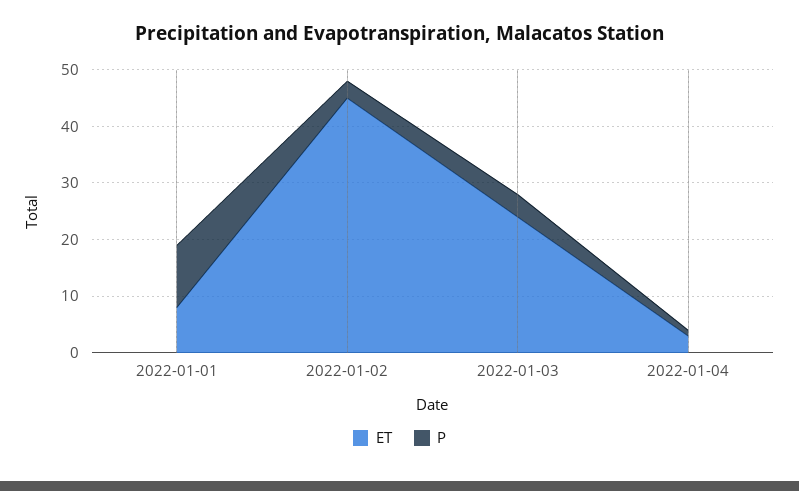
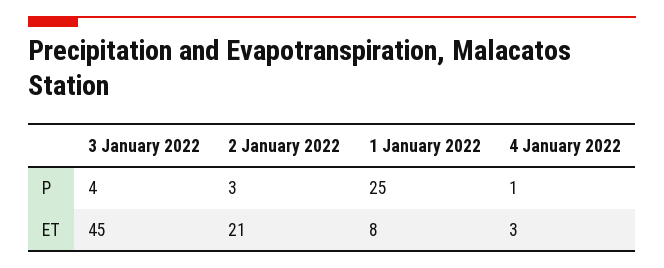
  {
    "ET": {
      "2022-01-01": 8,
-     "2022-01-02": 45,
+     "2022-01-02": 21,
-     "2022-01-03": 25,
+     "2022-01-03": 45,
      "2022-01-04": 3
    },
    "P": {
-     "2022-01-01": 10,
+     "2022-01-01": 25,
      "2022-01-02": 3,
      "2022-01-03": 4,
      "2022-01-04": 1
    }
  }

